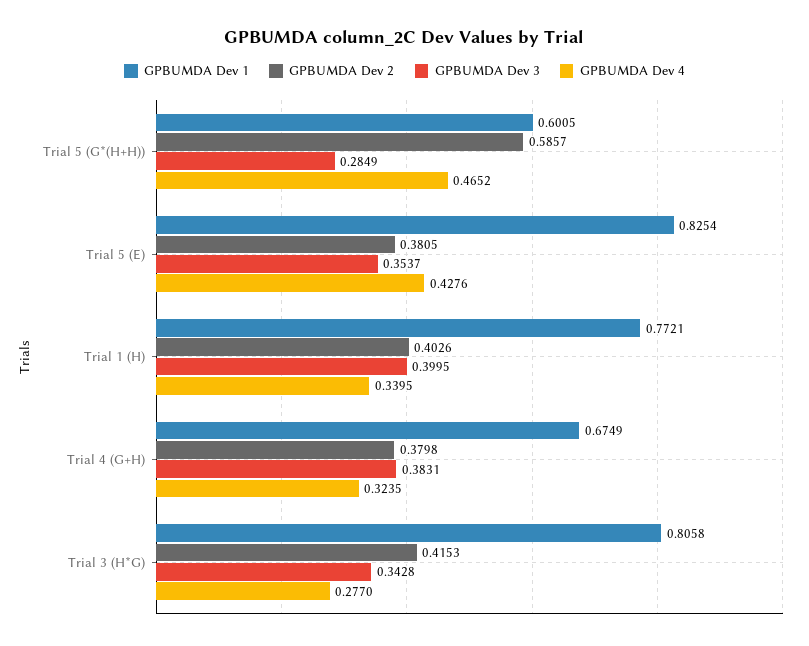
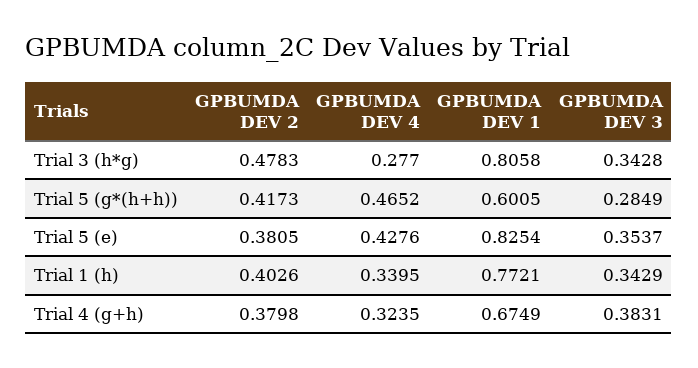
  {
    "GPBUMDA Dev 1": {
      "Trial 5 (G*(H+H))": 0.6005,
      "Trial 5 (E)": 0.8254,
      "Trial 1 (H)": 0.7721,
      "Trial 4 (G+H)": 0.6749,
      "Trial 3 (H*G)": 0.8058
    },
    "GPBUMDA Dev 2": {
-     "Trial 5 (G*(H+H))": 0.5857,
+     "Trial 5 (G*(H+H))": 0.4173,
      "Trial 5 (E)": 0.3805,
      "Trial 1 (H)": 0.4026,
      "Trial 4 (G+H)": 0.3798,
-     "Trial 3 (H*G)": 0.4153
+     "Trial 3 (H*G)": 0.4783
    },
    "GPBUMDA Dev 3": {
      "Trial 5 (G*(H+H))": 0.2849,
      "Trial 5 (E)": 0.3537,
-     "Trial 1 (H)": 0.3995,
+     "Trial 1 (H)": 0.3429,
      "Trial 4 (G+H)": 0.3831,
      "Trial 3 (H*G)": 0.3428
    },
    "GPBUMDA Dev 4": {
      "Trial 5 (G*(H+H))": 0.4652,
      "Trial 5 (E)": 0.4276,
      "Trial 1 (H)": 0.3395,
      "Trial 4 (G+H)": 0.3235,
      "Trial 3 (H*G)": 0.277
    }
  }

